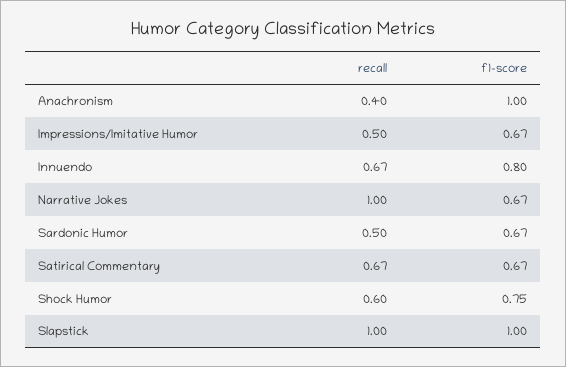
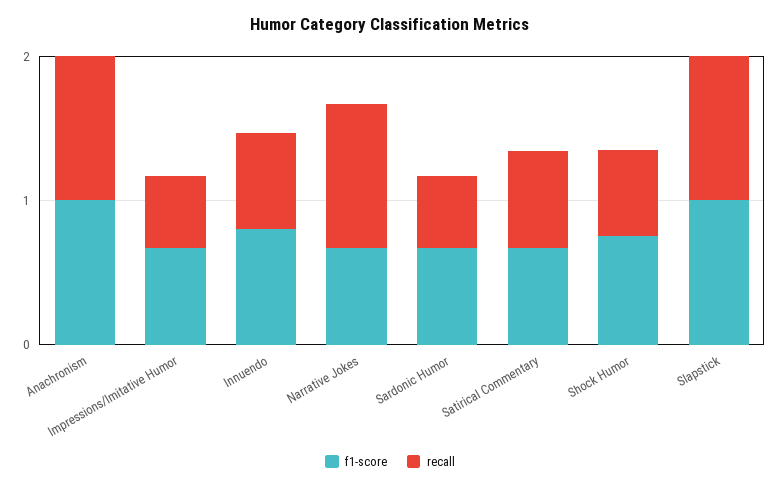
  {
    "recall": {
-     "Anachronism": 0.4,
+     "Anachronism": 1,
      "Impressions/Imitative Humor": 0.5,
      "Innuendo": 0.67,
      "Narrative Jokes": 1,
      "Sardonic Humor": 0.5,
      "Satirical Commentary": 0.67,
      "Shock Humor": 0.6,
      "Slapstick": 1
    },
    "f1-score": {
      "Anachronism": 1,
      "Impressions/Imitative Humor": 0.67,
      "Innuendo": 0.8,
      "Narrative Jokes": 0.67,
      "Sardonic Humor": 0.67,
      "Satirical Commentary": 0.67,
      "Shock Humor": 0.75,
      "Slapstick": 1
    }
  }

